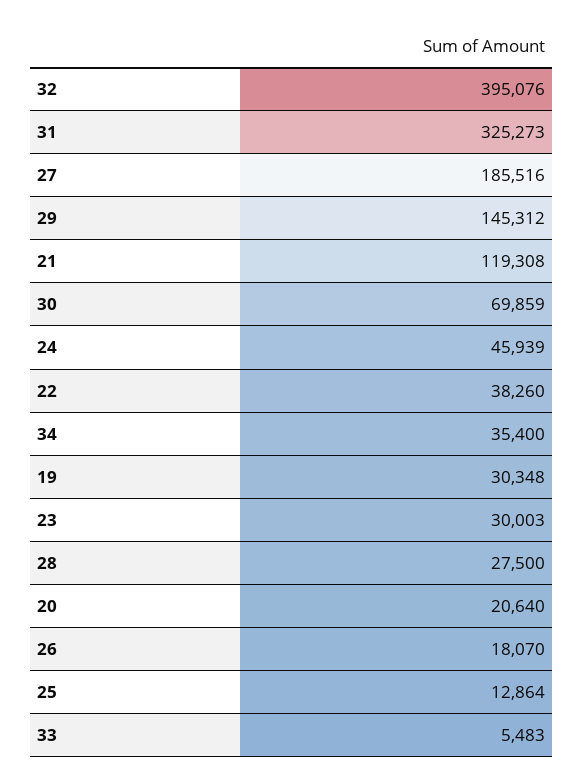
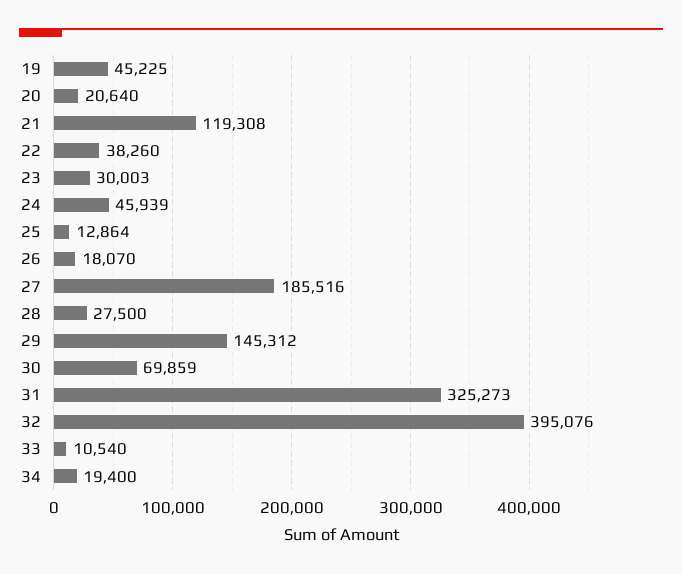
  {
    "32": 395076,
    "31": 325273,
    "27": 185516,
    "29": 145312,
    "21": 119308,
    "30": 69859,
    "24": 45939,
    "22": 38260,
-   "34": 35400,
+   "34": 19400,
-   "19": 30348,
+   "19": 45225,
    "23": 30003,
    "28": 27500,
    "20": 20640,
    "26": 18070,
    "25": 12864,
-   "33": 5483
+   "33": 10540
  }

